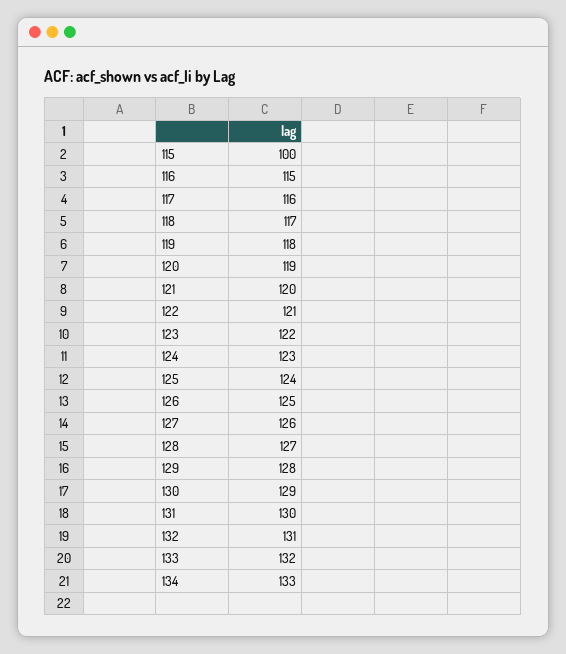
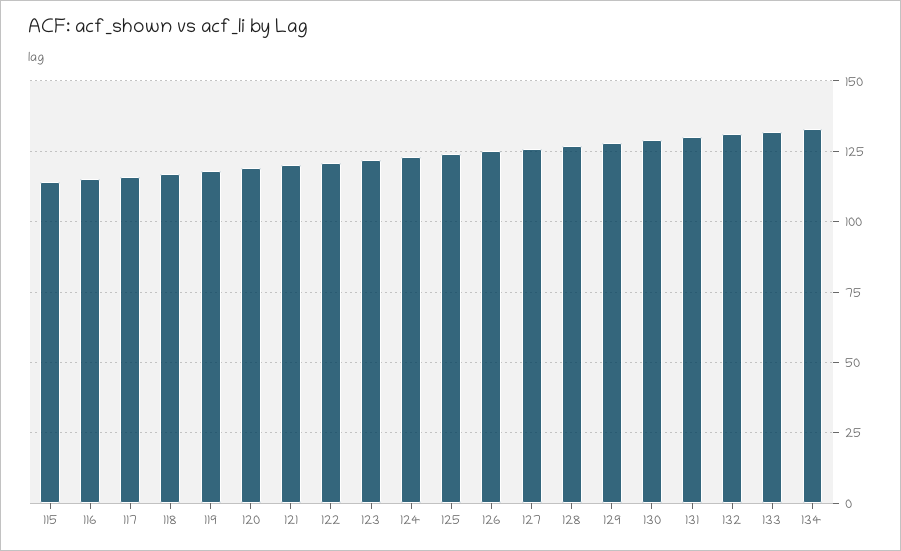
  {
-   "115": 100,
+   "115": 115,
    "116": 115,
    "117": 116,
    "118": 117,
    "119": 118,
    "120": 119,
    "121": 120,
    "122": 121,
    "123": 122,
    "124": 123,
    "125": 124,
    "126": 125,
    "127": 126,
    "128": 127,
    "129": 128,
    "130": 129,
    "131": 130,
    "132": 131,
    "133": 132,
    "134": 133
  }

